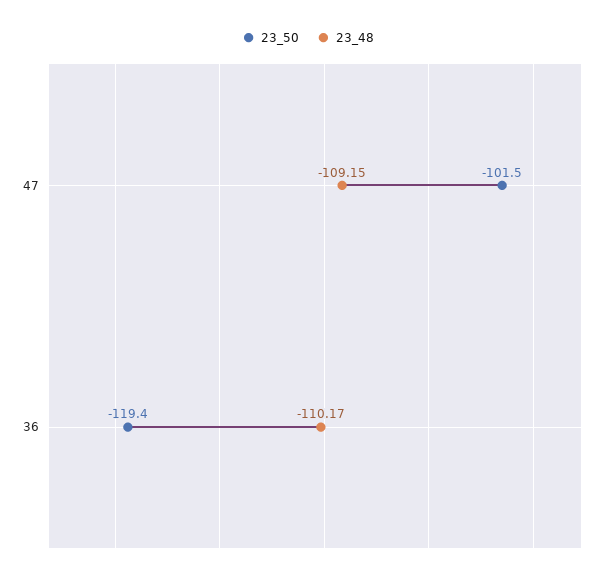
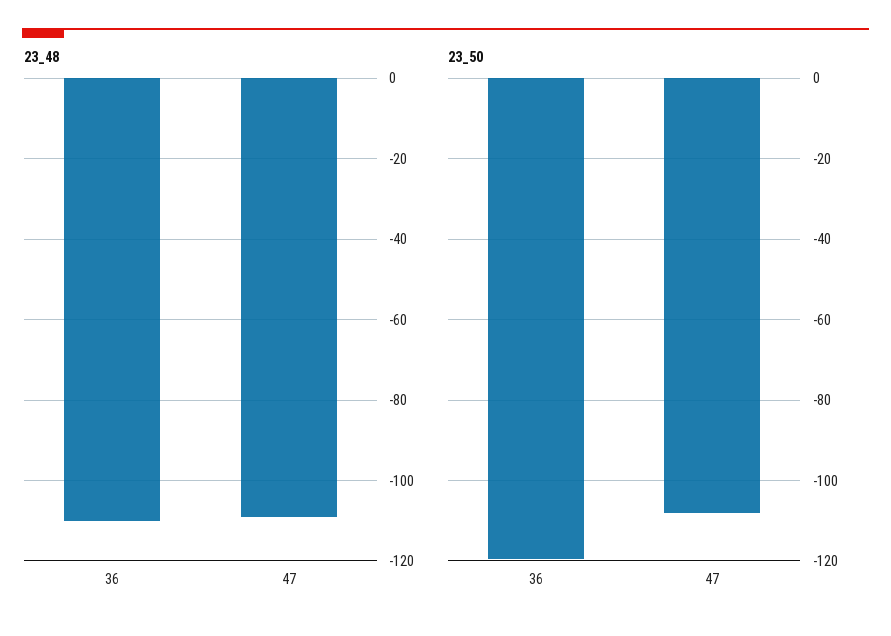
  {
    "23_50": {
-     "47": -101.5,
+     "47": -108,
      "36": -119.4
    },
    "23_48": {
      "47": -109.15,
      "36": -110.17
    }
  }

